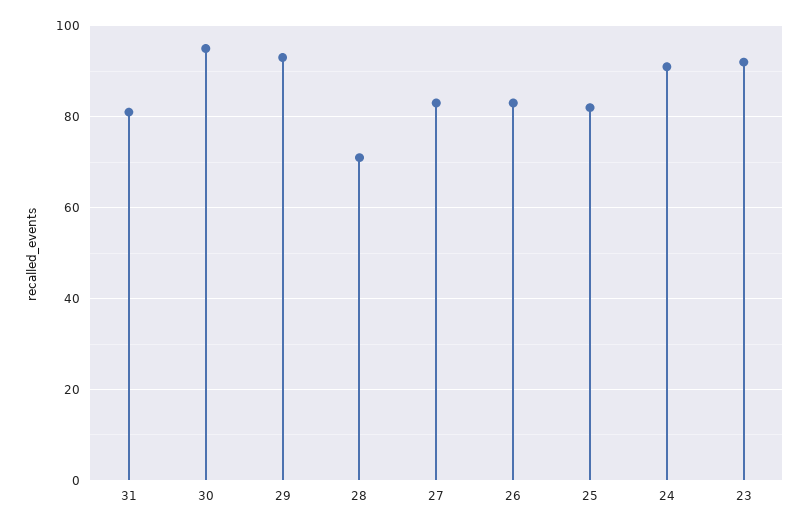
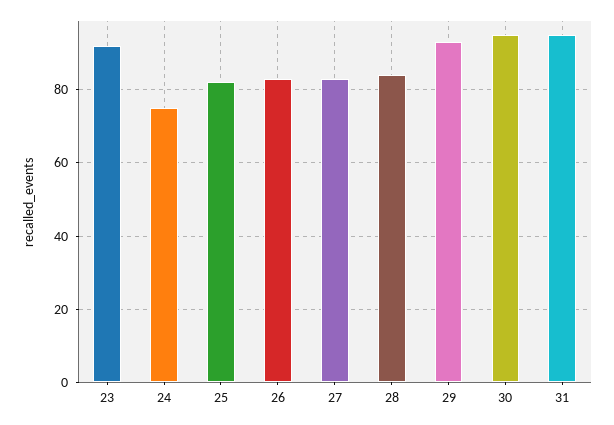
  {
-   "31": 80,
+   "31": 95,
    "30": 95,
    "29": 95,
-   "28": 70,
+   "28": 85,
    "27": 85,
    "26": 85,
    "25": 80,
-   "24": 90,
+   "24": 75,
    "23": 90
  }

